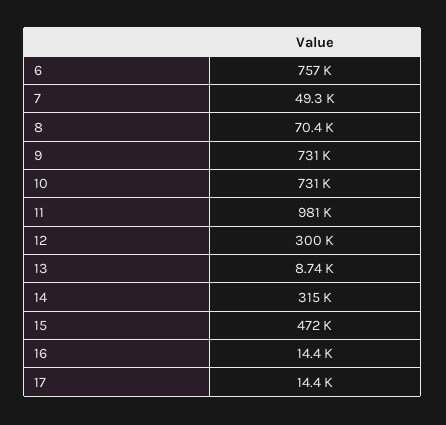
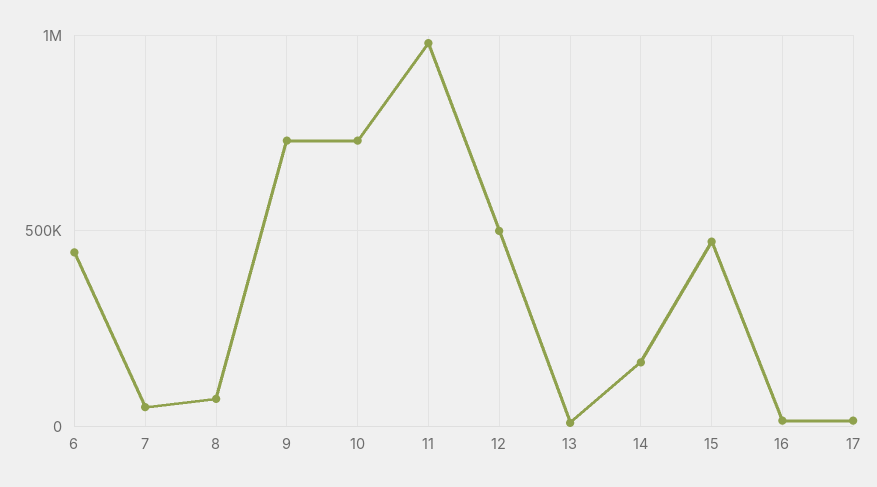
  {
-   "6": 757000,
+   "6": 450000,
    "7": 49300,
    "8": 70400,
    "9": 731000,
    "10": 731000,
    "11": 981000,
-   "12": 300000,
+   "12": 500000,
    "13": 8740,
-   "14": 315000,
+   "14": 150000,
    "15": 472000,
    "16": 14400,
    "17": 14400
  }

